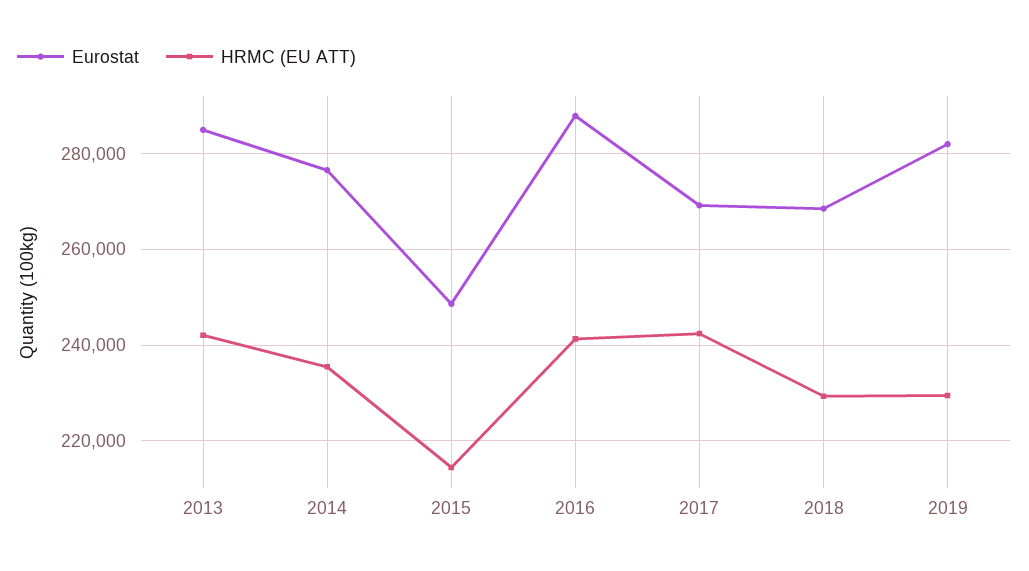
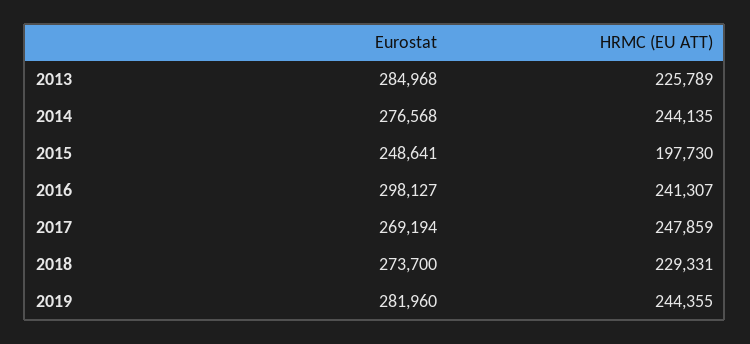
  {
    "Eurostat": {
      "2013": 284968,
      "2014": 276568,
      "2015": 248641,
-     "2016": 288000,
+     "2016": 298127,
      "2017": 269194,
-     "2018": 268000,
+     "2018": 273700,
      "2019": 281960
    },
    "HRMC (EU ATT)": {
-     "2013": 242000,
+     "2013": 225789,
-     "2014": 236000,
+     "2014": 244135,
-     "2015": 214000,
+     "2015": 197730,
      "2016": 241307,
-     "2017": 242000,
+     "2017": 247859,
      "2018": 229331,
-     "2019": 230000
+     "2019": 244355
    }
  }

